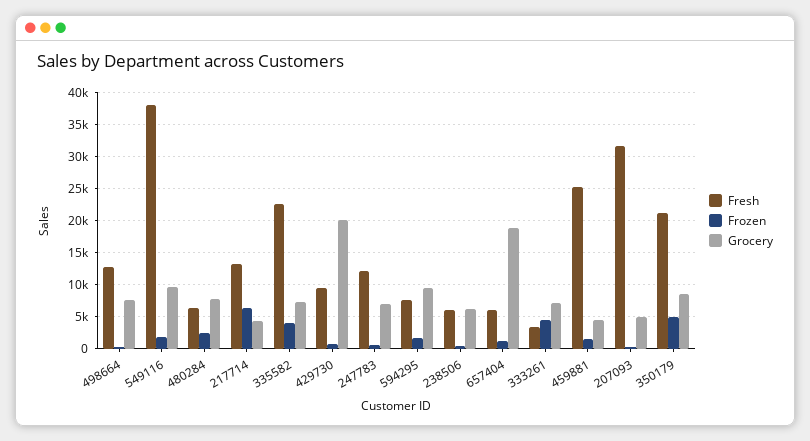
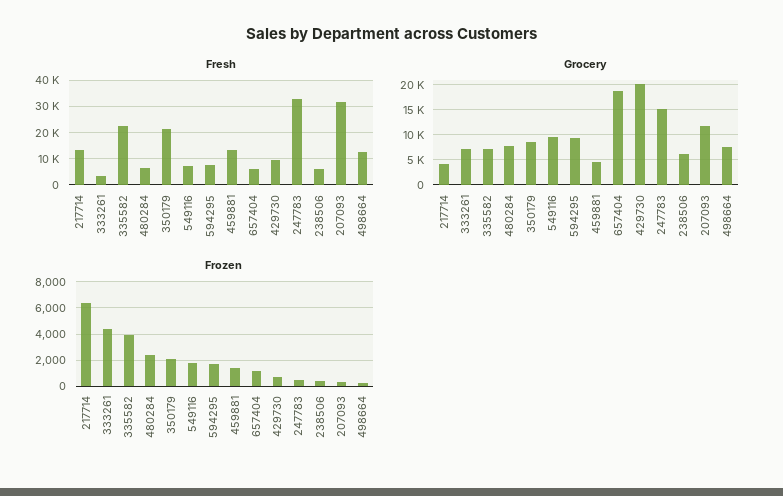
  {
    "Fresh": {
      "498664": 13000,
-     "549116": 38000,
+     "549116": 7500,
      "480284": 6000,
      "217714": 13000,
      "335582": 23000,
      "429730": 9000,
-     "247783": 12000,
+     "247783": 32500,
      "594295": 8000,
      "238506": 6000,
      "657404": 6000,
      "333261": 3000,
-     "459881": 25000,
+     "459881": 12500,
      "207093": 32000,
      "350179": 21000
    },
    "Frozen": {
      "498664": 0,
      "549116": 2000,
      "480284": 2500,
      "217714": 6500,
      "335582": 4000,
      "429730": 500,
      "247783": 500,
      "594295": 1500,
      "238506": 500,
      "657404": 1000,
      "333261": 4500,
      "459881": 1500,
      "207093": 500,
-     "350179": 5000
+     "350179": 2000
    },
    "Grocery": {
      "498664": 8000,
      "549116": 10000,
      "480284": 8000,
      "217714": 4000,
      "335582": 7000,
      "429730": 20000,
-     "247783": 7000,
+     "247783": 15000,
      "594295": 9000,
      "238506": 6000,
      "657404": 19000,
      "333261": 7000,
      "459881": 5000,
-     "207093": 5000,
+     "207093": 12500,
      "350179": 9000
    }
  }

